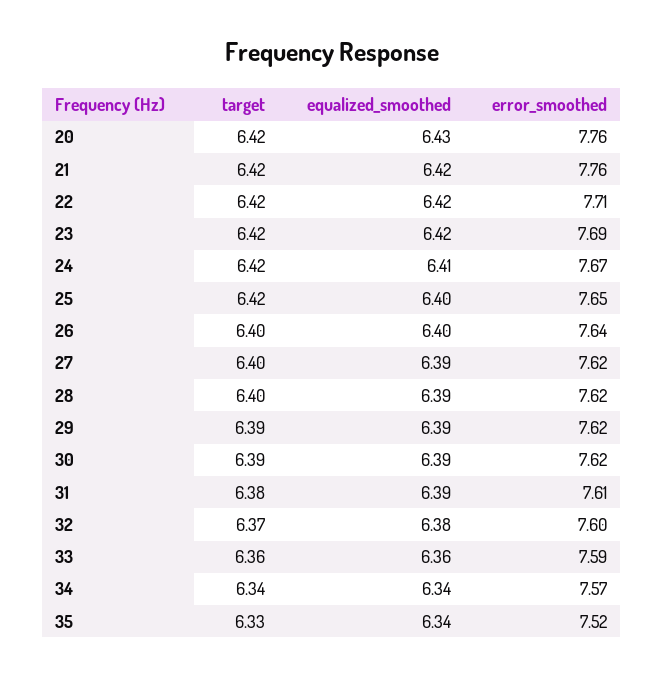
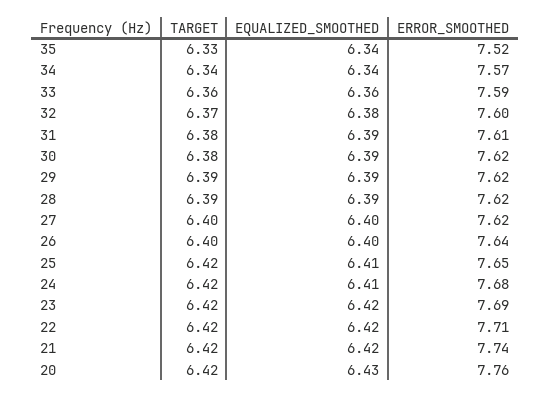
  {
    "target": {
      "20": 6.42,
      "21": 6.42,
      "22": 6.42,
      "23": 6.42,
      "24": 6.42,
      "25": 6.42,
      "26": 6.4,
      "27": 6.4,
-     "28": 6.4,
+     "28": 6.39,
      "29": 6.39,
-     "30": 6.39,
+     "30": 6.38,
      "31": 6.38,
      "32": 6.37,
      "33": 6.36,
      "34": 6.34,
      "35": 6.33
    },
    "equalized_smoothed": {
      "20": 6.43,
      "21": 6.42,
      "22": 6.42,
      "23": 6.42,
      "24": 6.41,
-     "25": 6.4,
+     "25": 6.41,
      "26": 6.4,
-     "27": 6.39,
+     "27": 6.4,
      "28": 6.39,
      "29": 6.39,
      "30": 6.39,
      "31": 6.39,
      "32": 6.38,
      "33": 6.36,
      "34": 6.34,
      "35": 6.34
    },
    "error_smoothed": {
      "20": 7.76,
-     "21": 7.76,
+     "21": 7.74,
      "22": 7.71,
      "23": 7.69,
-     "24": 7.67,
+     "24": 7.68,
      "25": 7.65,
      "26": 7.64,
      "27": 7.62,
      "28": 7.62,
      "29": 7.62,
      "30": 7.62,
      "31": 7.61,
      "32": 7.6,
      "33": 7.59,
      "34": 7.57,
      "35": 7.52
    }
  }

